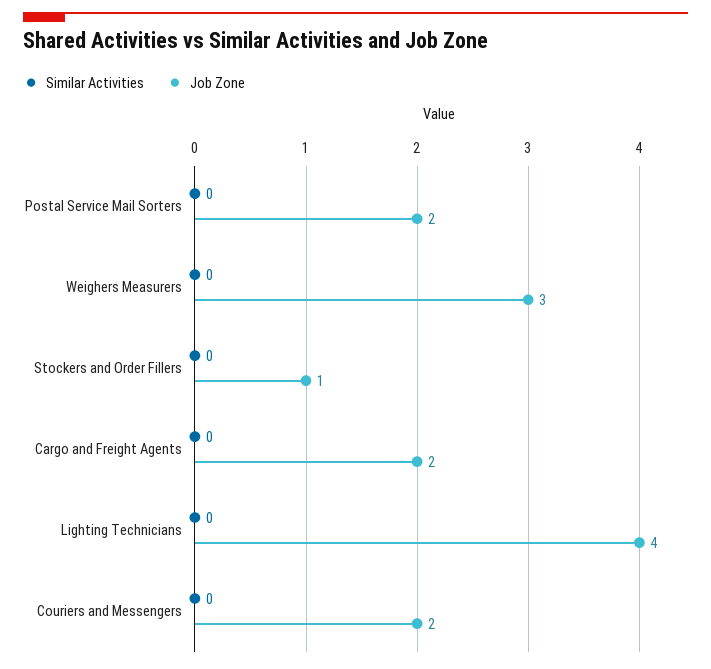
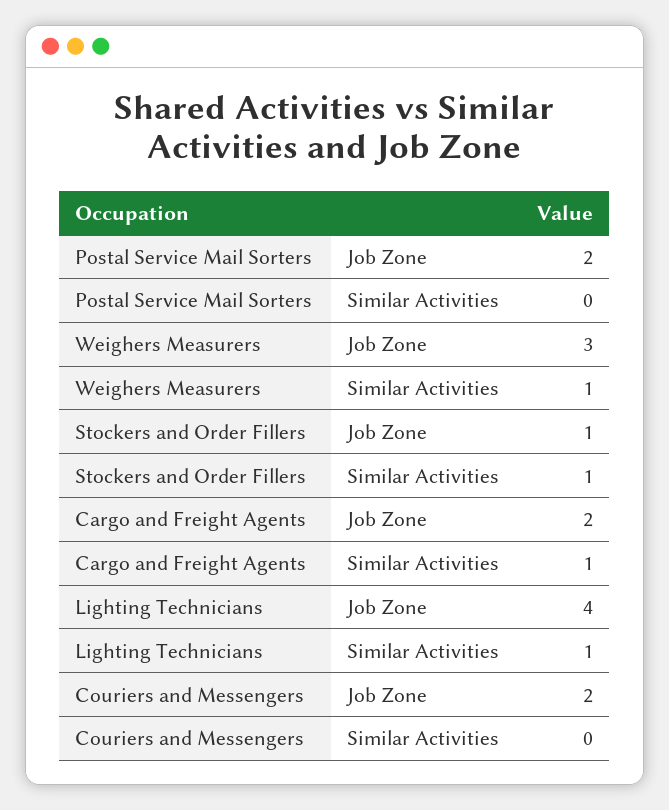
  {
    "Similar Activities": {
      "Postal Service Mail Sorters": 0,
-     "Weighers Measurers": 0,
+     "Weighers Measurers": 1,
-     "Stockers and Order Fillers": 0,
+     "Stockers and Order Fillers": 1,
-     "Cargo and Freight Agents": 0,
+     "Cargo and Freight Agents": 1,
-     "Lighting Technicians": 0,
+     "Lighting Technicians": 1,
      "Couriers and Messengers": 0
    },
    "Job Zone": {
      "Postal Service Mail Sorters": 2,
      "Weighers Measurers": 3,
      "Stockers and Order Fillers": 1,
      "Cargo and Freight Agents": 2,
      "Lighting Technicians": 4,
      "Couriers and Messengers": 2
    }
  }

